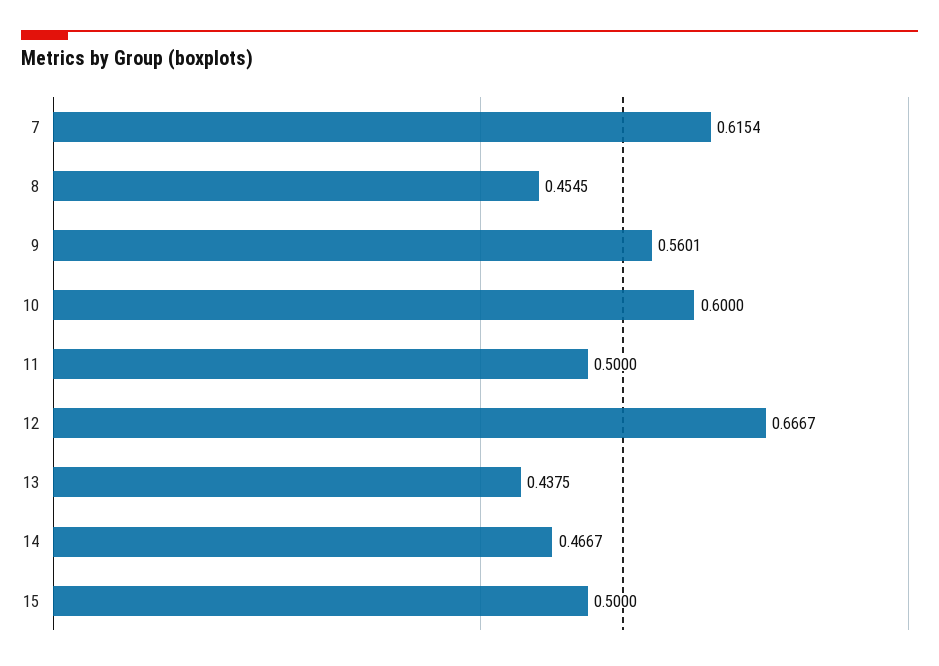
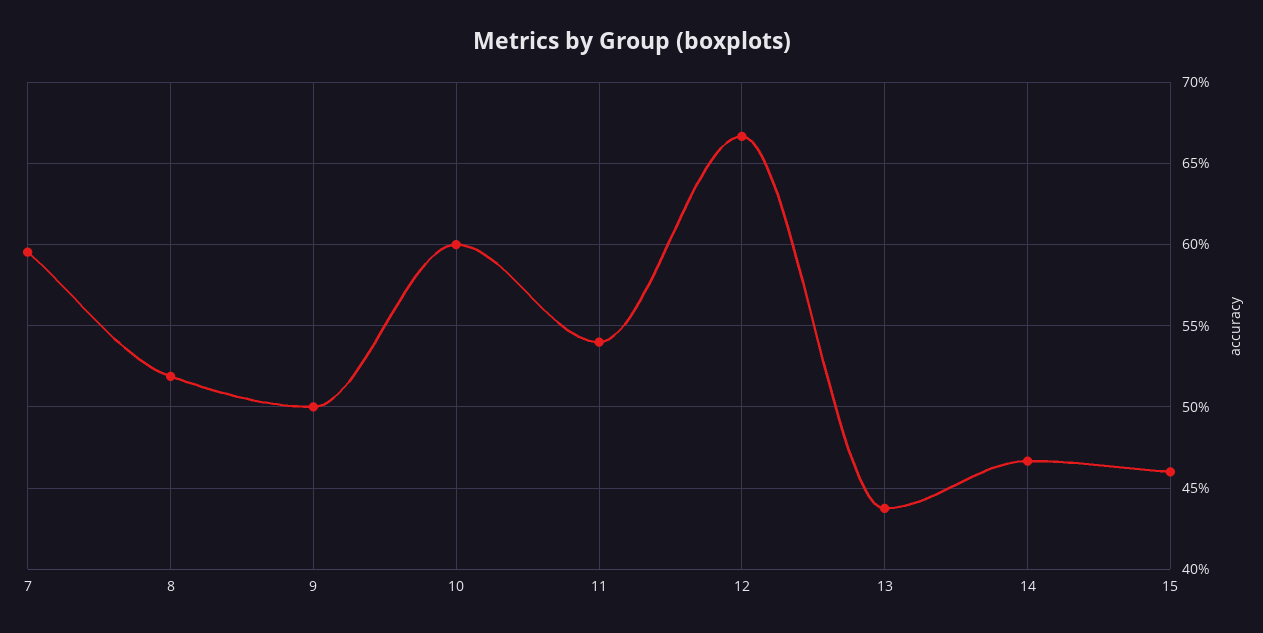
  {
-   "7": 0.6154,
+   "7": 0.595,
-   "8": 0.4545,
+   "8": 0.52,
-   "9": 0.5601,
+   "9": 0.5,
    "10": 0.6,
-   "11": 0.5,
+   "11": 0.54,
    "12": 0.6667,
    "13": 0.4375,
    "14": 0.4667,
-   "15": 0.5
+   "15": 0.46
  }

